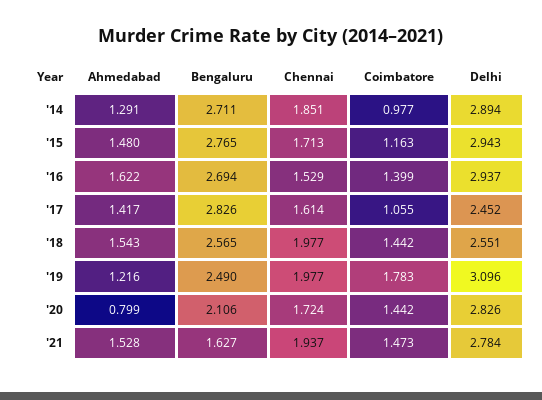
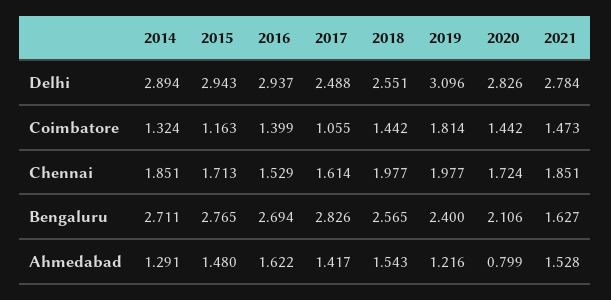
  {
    "Ahmedabad": {
      "'14": 1.291,
      "'15": 1.48,
      "'16": 1.622,
      "'17": 1.417,
      "'18": 1.543,
      "'19": 1.216,
      "'20": 0.799,
      "'21": 1.528
    },
    "Bengaluru": {
      "'14": 2.711,
      "'15": 2.765,
      "'16": 2.694,
      "'17": 2.826,
      "'18": 2.565,
-     "'19": 2.49,
+     "'19": 2.4,
      "'20": 2.106,
      "'21": 1.627
    },
    "Chennai": {
      "'14": 1.851,
      "'15": 1.713,
      "'16": 1.529,
      "'17": 1.614,
      "'18": 1.977,
      "'19": 1.977,
      "'20": 1.724,
-     "'21": 1.937
+     "'21": 1.851
    },
    "Coimbatore": {
-     "'14": 0.977,
+     "'14": 1.324,
      "'15": 1.163,
      "'16": 1.399,
      "'17": 1.055,
      "'18": 1.442,
-     "'19": 1.783,
+     "'19": 1.814,
      "'20": 1.442,
      "'21": 1.473
    },
    "Delhi": {
      "'14": 2.894,
      "'15": 2.943,
      "'16": 2.937,
-     "'17": 2.452,
+     "'17": 2.488,
      "'18": 2.551,
      "'19": 3.096,
      "'20": 2.826,
      "'21": 2.784
    }
  }

